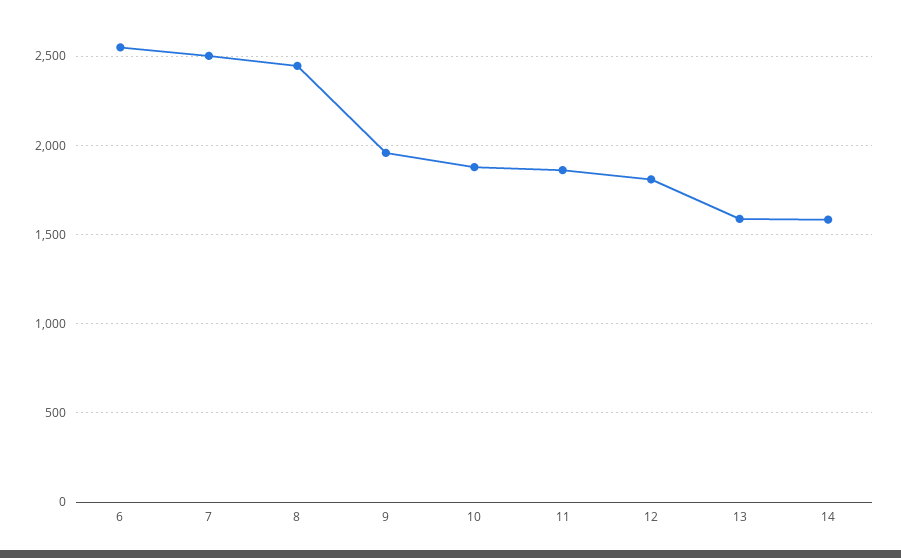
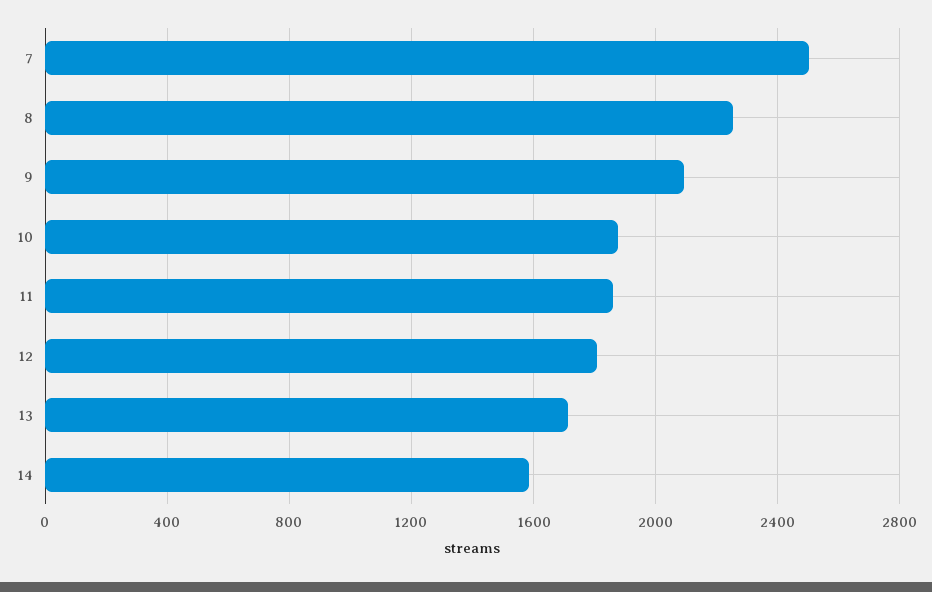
  {
-   "6": 2550,
    "7": 2500,
-   "8": 2450,
+   "8": 2250,
-   "9": 1950,
+   "9": 2100,
    "10": 1900,
    "11": 1850,
    "12": 1800,
-   "13": 1600,
+   "13": 1700,
    "14": 1600
  }

